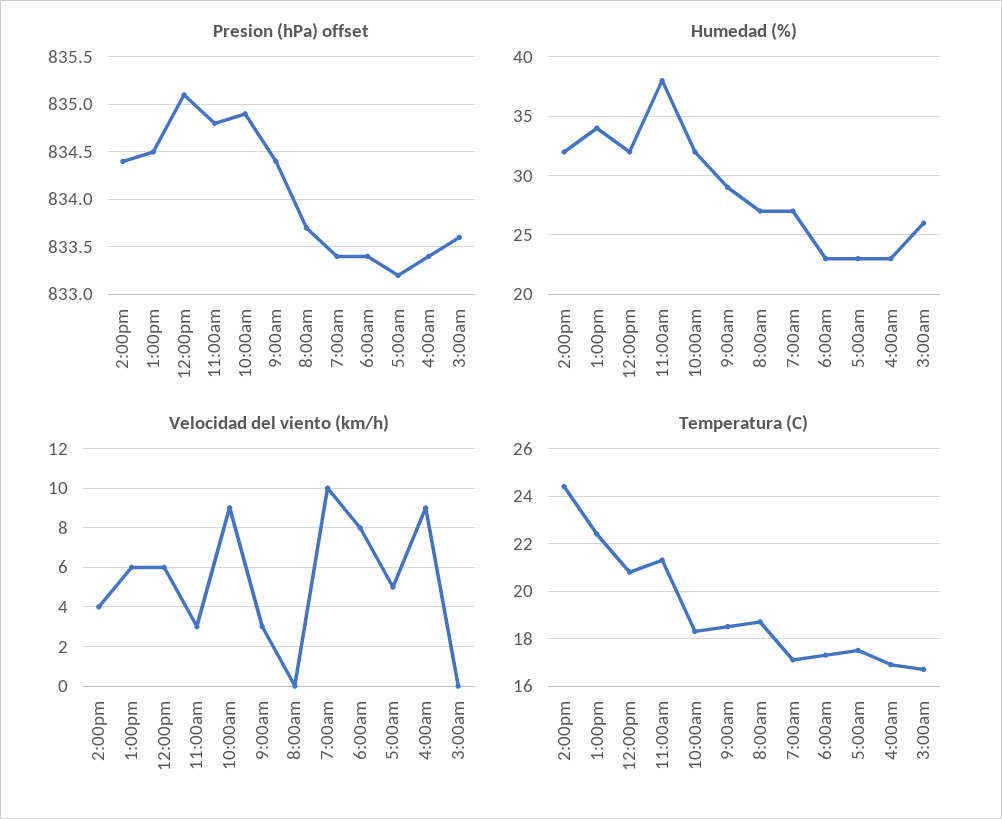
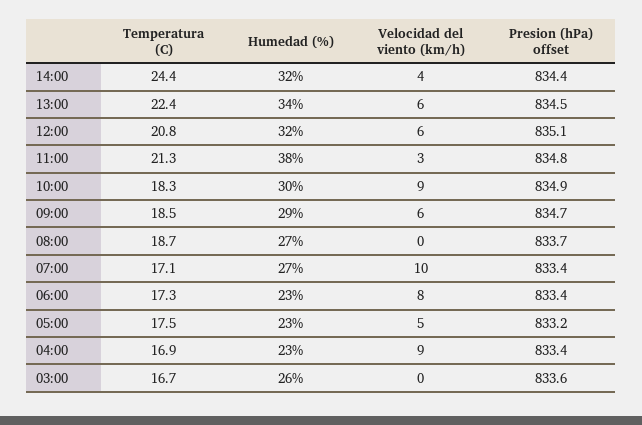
  {
    "Presion (hPa) offset": {
      "2:00pm": 834.4,
      "1:00pm": 834.5,
      "12:00pm": 835.1,
      "11:00am": 834.8,
      "10:00am": 834.9,
-     "9:00am": 834.4,
+     "9:00am": 834.7,
      "8:00am": 833.7,
      "7:00am": 833.4,
      "6:00am": 833.4,
      "5:00am": 833.2,
      "4:00am": 833.4,
      "3:00am": 833.6
    },
    "Humedad (%)": {
      "2:00pm": 32,
      "1:00pm": 34,
      "12:00pm": 32,
      "11:00am": 38,
-     "10:00am": 32,
+     "10:00am": 30,
      "9:00am": 29,
      "8:00am": 27,
      "7:00am": 27,
      "6:00am": 23,
      "5:00am": 23,
      "4:00am": 23,
      "3:00am": 26
    },
    "Velocidad del viento (km/h)": {
      "2:00pm": 4,
      "1:00pm": 6,
      "12:00pm": 6,
      "11:00am": 3,
      "10:00am": 9,
-     "9:00am": 3,
+     "9:00am": 6,
      "8:00am": 0,
      "7:00am": 10,
      "6:00am": 8,
      "5:00am": 5,
      "4:00am": 9,
      "3:00am": 0
    },
    "Temperatura (C)": {
      "2:00pm": 24.4,
      "1:00pm": 22.4,
      "12:00pm": 20.8,
      "11:00am": 21.3,
      "10:00am": 18.3,
      "9:00am": 18.5,
      "8:00am": 18.7,
      "7:00am": 17.1,
      "6:00am": 17.3,
      "5:00am": 17.5,
      "4:00am": 16.9,
      "3:00am": 16.7
    }
  }

